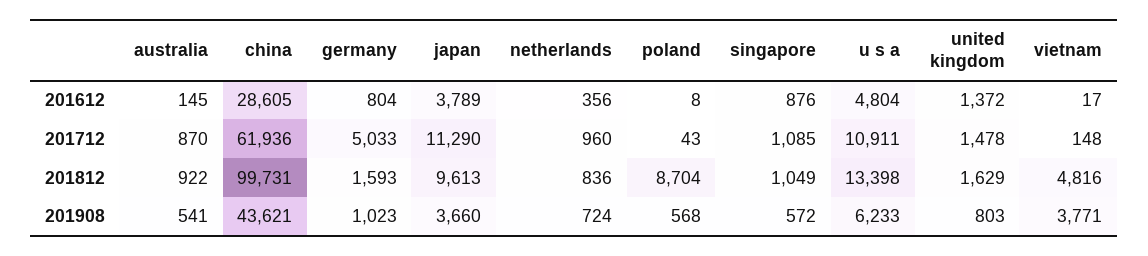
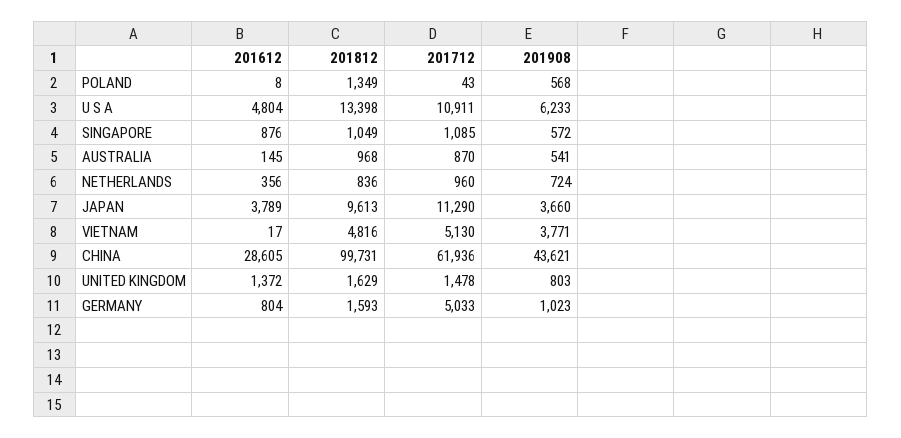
  {
    "australia": {
      "201612": 145,
      "201712": 870,
-     "201812": 922,
+     "201812": 968,
      "201908": 541
    },
    "china": {
      "201612": 28605,
      "201712": 61936,
      "201812": 99731,
      "201908": 43621
    },
    "germany": {
      "201612": 804,
      "201712": 5033,
      "201812": 1593,
      "201908": 1023
    },
    "japan": {
      "201612": 3789,
      "201712": 11290,
      "201812": 9613,
      "201908": 3660
    },
    "netherlands": {
      "201612": 356,
      "201712": 960,
      "201812": 836,
      "201908": 724
    },
    "poland": {
      "201612": 8,
      "201712": 43,
-     "201812": 8704,
+     "201812": 1349,
      "201908": 568
    },
    "singapore": {
      "201612": 876,
      "201712": 1085,
      "201812": 1049,
      "201908": 572
    },
    "u s a": {
      "201612": 4804,
      "201712": 10911,
      "201812": 13398,
      "201908": 6233
    },
    "united kingdom": {
      "201612": 1372,
      "201712": 1478,
      "201812": 1629,
      "201908": 803
    },
    "vietnam": {
      "201612": 17,
-     "201712": 148,
+     "201712": 5130,
      "201812": 4816,
      "201908": 3771
    }
  }

